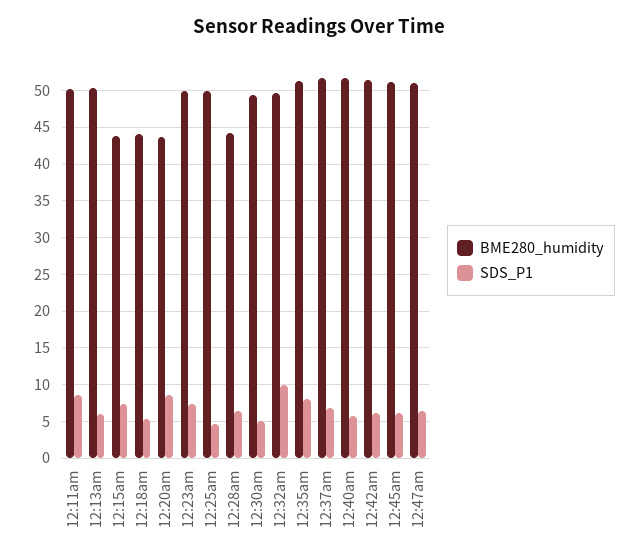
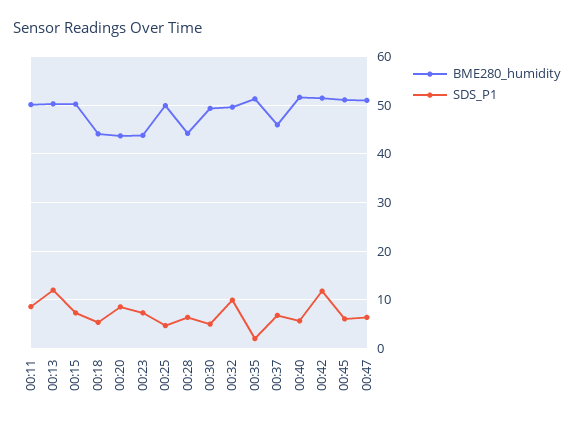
  {
    "BME280_humidity": {
      "12:11am": 50,
      "12:13am": 50,
-     "12:15am": 44,
+     "12:15am": 50,
      "12:18am": 44,
      "12:20am": 44,
-     "12:23am": 50,
+     "12:23am": 44,
      "12:25am": 50,
      "12:28am": 44,
      "12:30am": 49,
      "12:32am": 50,
      "12:35am": 51,
-     "12:37am": 52,
+     "12:37am": 46,
      "12:40am": 52,
      "12:42am": 51,
      "12:45am": 51,
      "12:47am": 51
    },
    "SDS_P1": {
      "12:11am": 9,
-     "12:13am": 6,
+     "12:13am": 12,
      "12:15am": 7,
      "12:18am": 5,
      "12:20am": 9,
      "12:23am": 7,
      "12:25am": 5,
      "12:28am": 6,
      "12:30am": 5,
      "12:32am": 10,
-     "12:35am": 8,
+     "12:35am": 2,
      "12:37am": 7,
      "12:40am": 6,
-     "12:42am": 6,
+     "12:42am": 12,
      "12:45am": 6,
      "12:47am": 6
    }
  }

